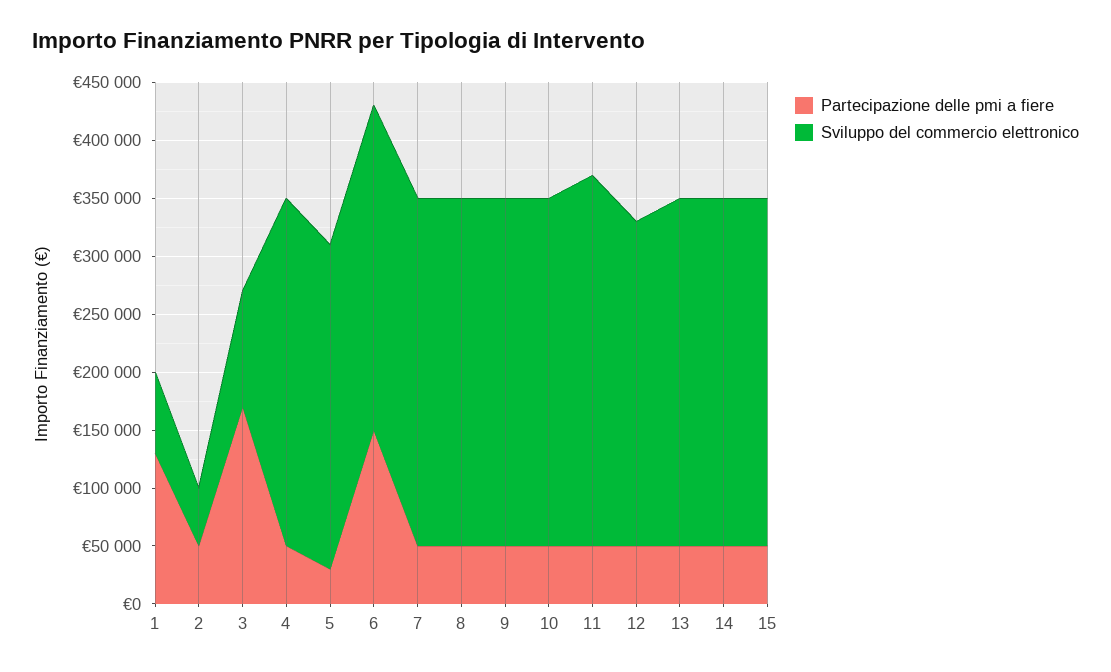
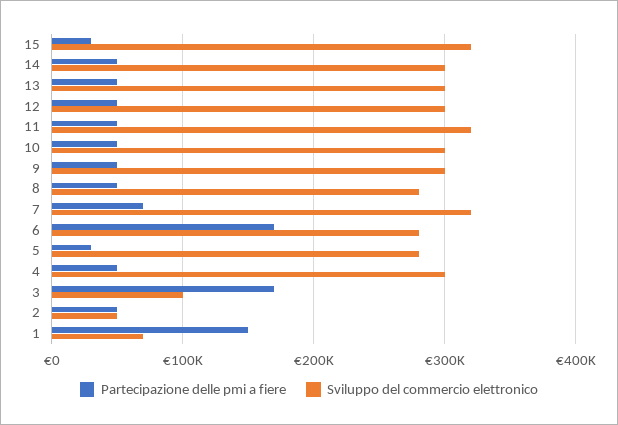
  {
    "Partecipazione delle pmi a fiere": {
-     "1": 130000,
+     "1": 150000,
      "2": 50000,
      "3": 170000,
      "4": 50000,
      "5": 30000,
-     "6": 150000,
+     "6": 170000,
-     "7": 50000,
+     "7": 70000,
      "8": 50000,
      "9": 50000,
      "10": 50000,
      "11": 50000,
      "12": 50000,
      "13": 50000,
      "14": 50000,
-     "15": 50000
+     "15": 30000
    },
    "Sviluppo del commercio elettronico": {
      "1": 70000,
      "2": 50000,
      "3": 100000,
      "4": 300000,
      "5": 280000,
      "6": 280000,
-     "7": 300000,
+     "7": 320000,
-     "8": 300000,
+     "8": 280000,
      "9": 300000,
      "10": 300000,
      "11": 320000,
-     "12": 280000,
+     "12": 300000,
      "13": 300000,
      "14": 300000,
-     "15": 300000
+     "15": 320000
    }
  }

